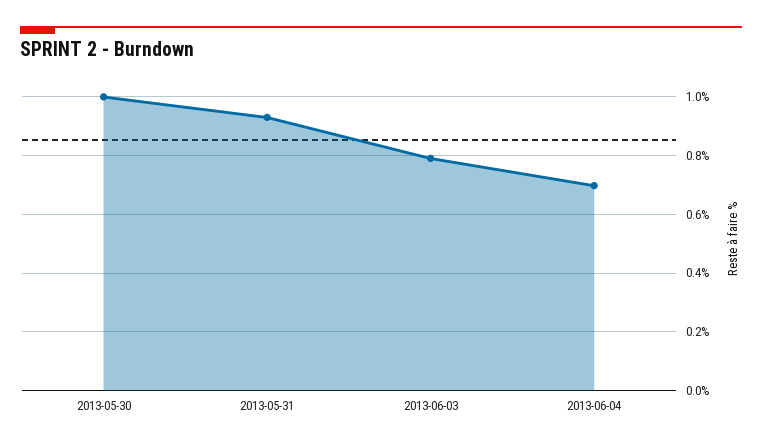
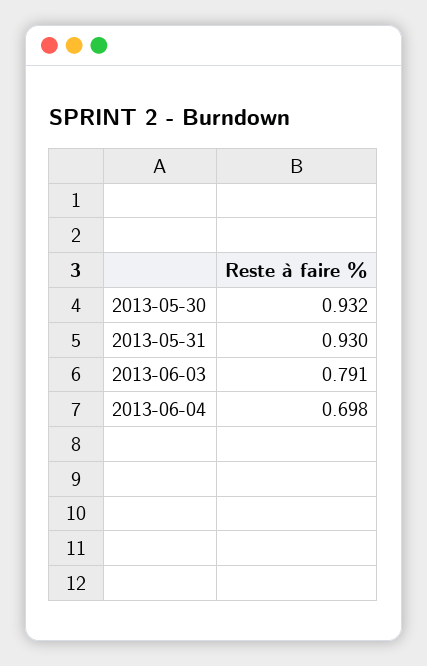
  {
-   "2013-05-30": 1,
+   "2013-05-30": 0.932,
    "2013-05-31": 0.93,
    "2013-06-03": 0.791,
    "2013-06-04": 0.698
  }

